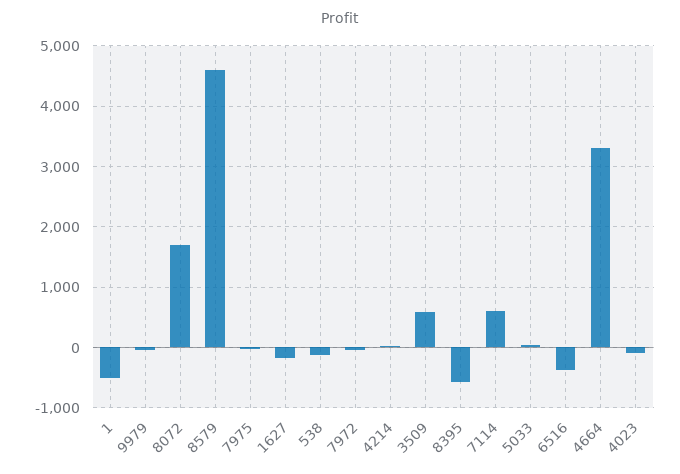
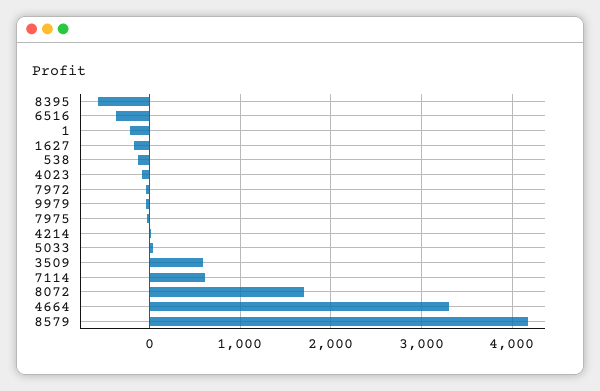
  {
-   "1": -500,
+   "1": -200,
    "9979": 0,
    "8072": 1700,
-   "8579": 4600,
+   "8579": 4200,
    "7975": 0,
    "1627": -200,
    "538": -100,
    "7972": 0,
    "4214": 0,
    "3509": 600,
    "8395": -600,
    "7114": 600,
    "5033": 0,
    "6516": -400,
    "4664": 3300,
    "4023": -100
  }

